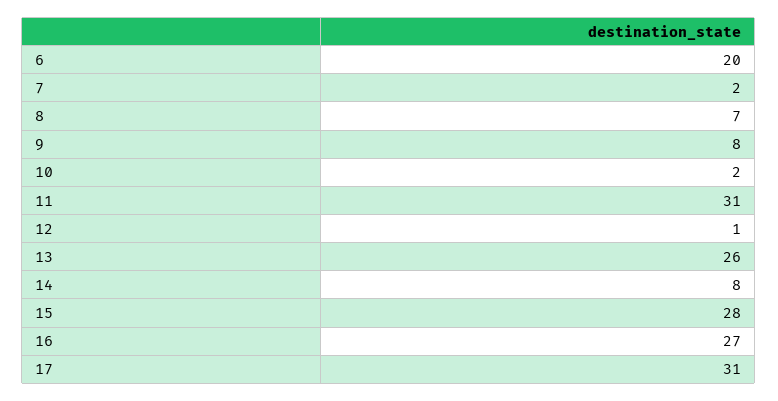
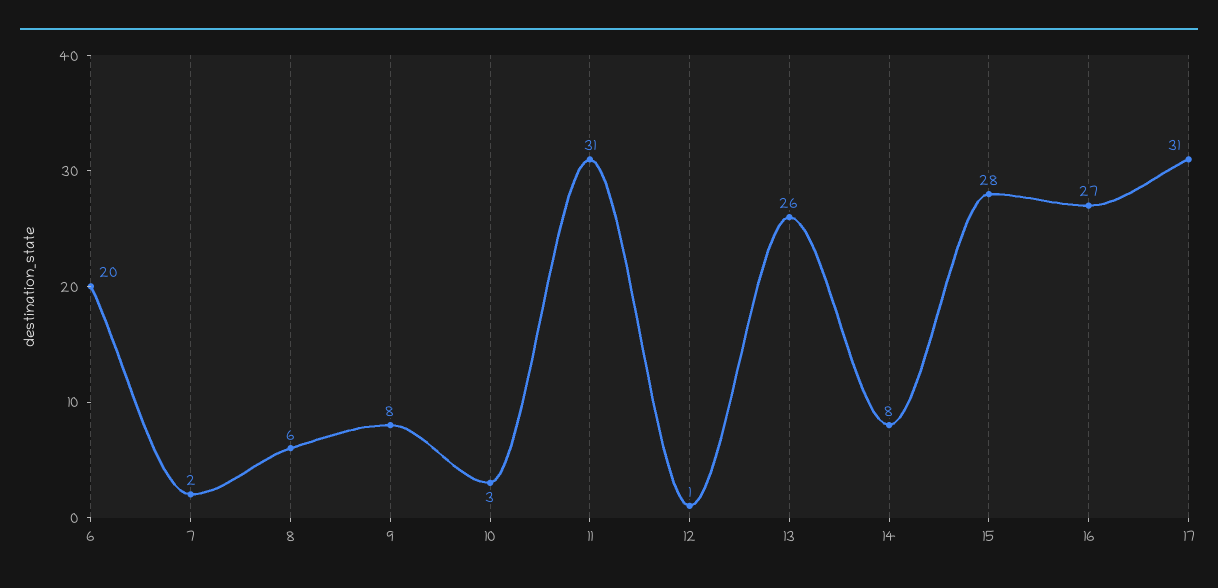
  {
    "6": 20,
    "7": 2,
-   "8": 7,
+   "8": 6,
    "9": 8,
-   "10": 2,
+   "10": 3,
    "11": 31,
    "12": 1,
    "13": 26,
    "14": 8,
    "15": 28,
    "16": 27,
    "17": 31
  }

